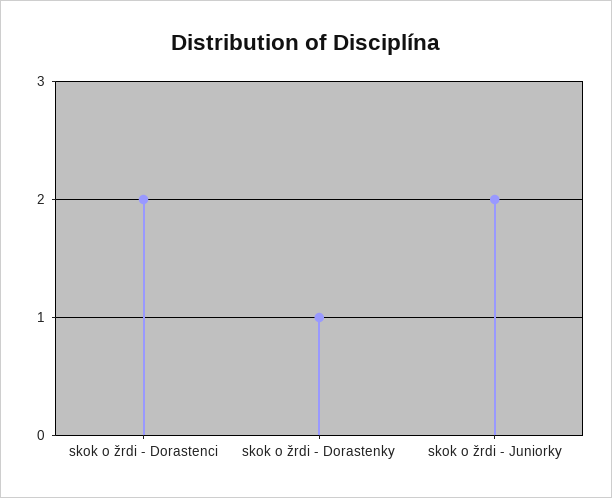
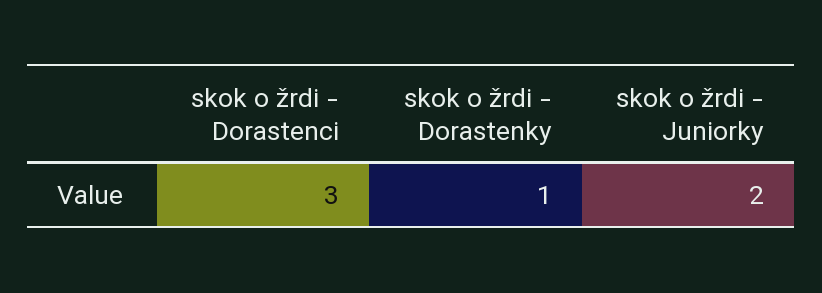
  {
-   "skok o žrdi - Dorastenci": 2,
+   "skok o žrdi - Dorastenci": 3,
    "skok o žrdi - Dorastenky": 1,
    "skok o žrdi - Juniorky": 2
  }

